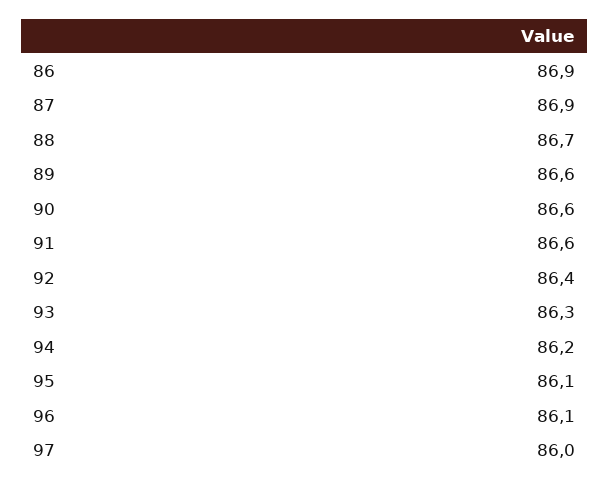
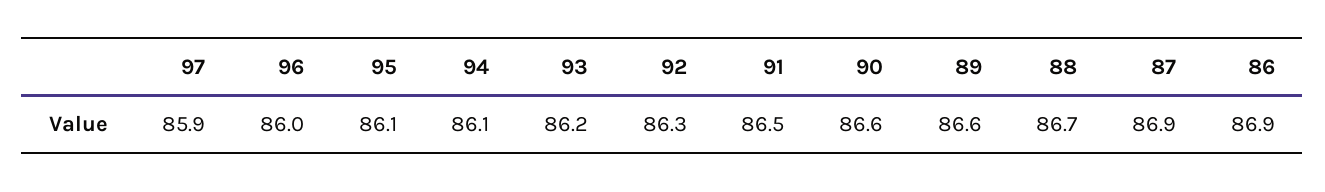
  {
    "86": 86.9,
    "87": 86.9,
    "88": 86.7,
    "89": 86.6,
    "90": 86.6,
-   "91": 86.6,
+   "91": 86.5,
-   "92": 86.4,
+   "92": 86.3,
-   "93": 86.3,
+   "93": 86.2,
-   "94": 86.2,
+   "94": 86.1,
    "95": 86.1,
-   "96": 86.1,
+   "96": 86,
-   "97": 86
+   "97": 85.9
  }

